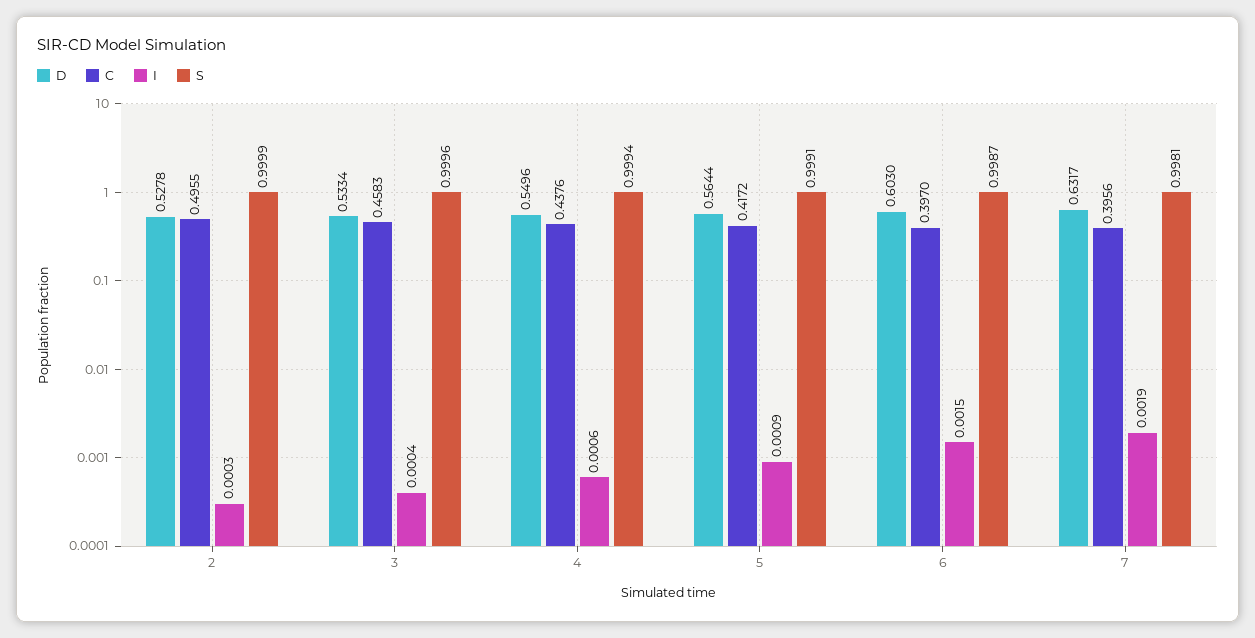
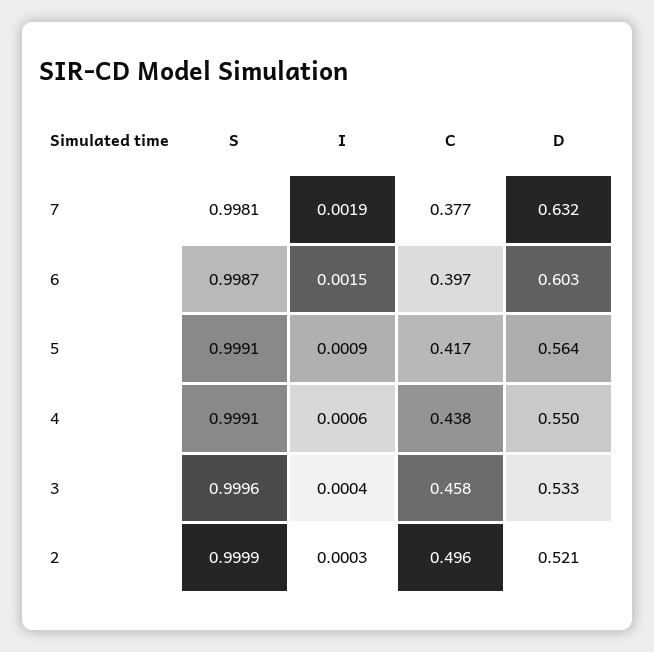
  {
    "D": {
-     "2": 0.5278,
+     "2": 0.521,
      "3": 0.5334,
      "4": 0.5496,
      "5": 0.5644,
      "6": 0.603,
      "7": 0.6317
    },
    "C": {
      "2": 0.4955,
      "3": 0.4583,
      "4": 0.4376,
      "5": 0.4172,
      "6": 0.397,
-     "7": 0.3956
+     "7": 0.377
    },
    "I": {
      "2": 0.0003,
      "3": 0.0004,
      "4": 0.0006,
      "5": 0.0009,
      "6": 0.0015,
      "7": 0.0019
    },
    "S": {
      "2": 0.9999,
      "3": 0.9996,
-     "4": 0.9994,
+     "4": 0.9991,
      "5": 0.9991,
      "6": 0.9987,
      "7": 0.9981
    }
  }

